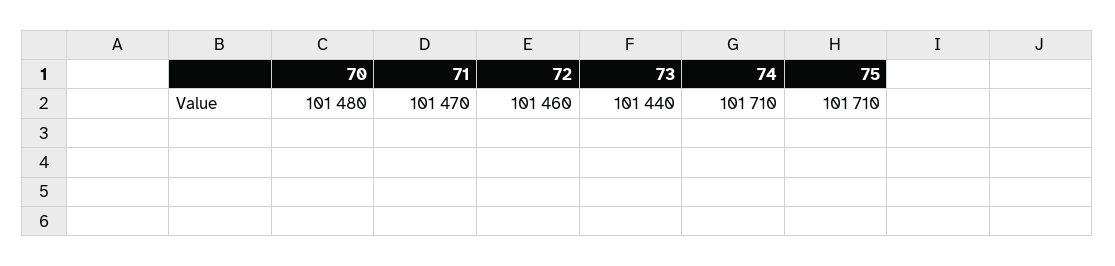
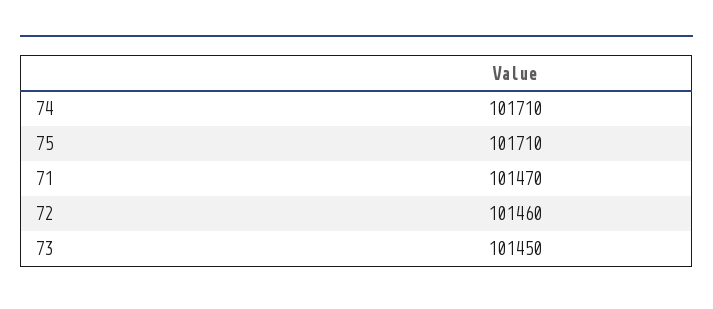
  {
-   "70": 101480,
    "71": 101470,
    "72": 101460,
-   "73": 101440,
+   "73": 101450,
    "74": 101710,
    "75": 101710
  }

